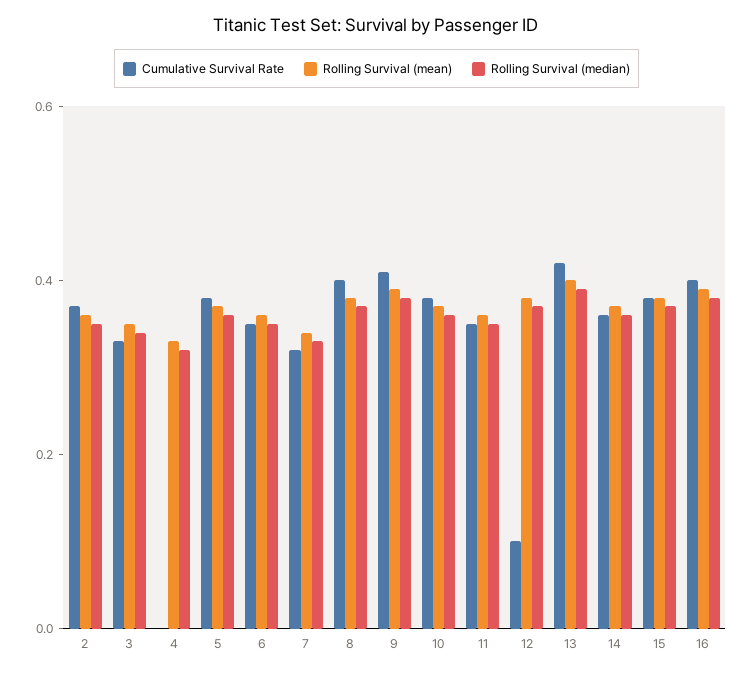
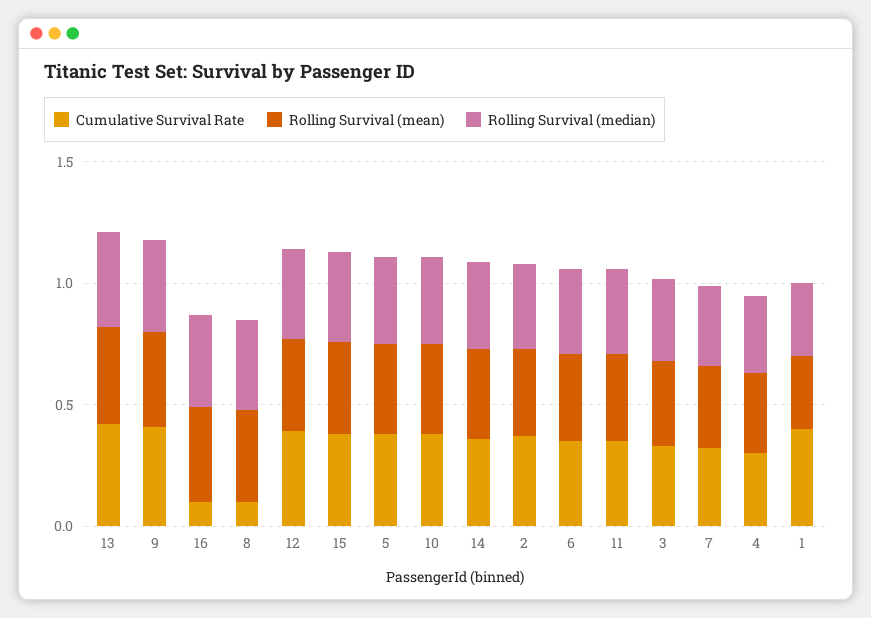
  {
    "Cumulative Survival Rate": {
      "2": 0.35,
      "3": 0.35,
-     "4": 0,
+     "4": 0.3,
      "5": 0.4,
      "6": 0.35,
      "7": 0.3,
-     "8": 0.4,
+     "8": 0.1,
      "9": 0.4,
      "10": 0.4,
      "11": 0.35,
-     "12": 0.1,
+     "12": 0.4,
      "13": 0.4,
      "14": 0.35,
      "15": 0.4,
-     "16": 0.4
+     "16": 0.1,
+     "1": 0.4
    },
    "Rolling Survival (mean)": {
      "2": 0.35,
      "3": 0.35,
      "4": 0.35,
      "5": 0.35,
      "6": 0.35,
      "7": 0.35,
      "8": 0.4,
      "9": 0.4,
      "10": 0.35,
      "11": 0.35,
      "12": 0.4,
      "13": 0.4,
      "14": 0.35,
      "15": 0.4,
-     "16": 0.4
+     "16": 0.4,
+     "1": 0.3
    },
    "Rolling Survival (median)": {
      "2": 0.35,
      "3": 0.35,
      "4": 0.3,
      "5": 0.35,
      "6": 0.35,
      "7": 0.35,
      "8": 0.35,
      "9": 0.4,
      "10": 0.35,
      "11": 0.35,
      "12": 0.35,
      "13": 0.4,
      "14": 0.35,
      "15": 0.35,
-     "16": 0.4
+     "16": 0.4,
+     "1": 0.3
    }
  }

